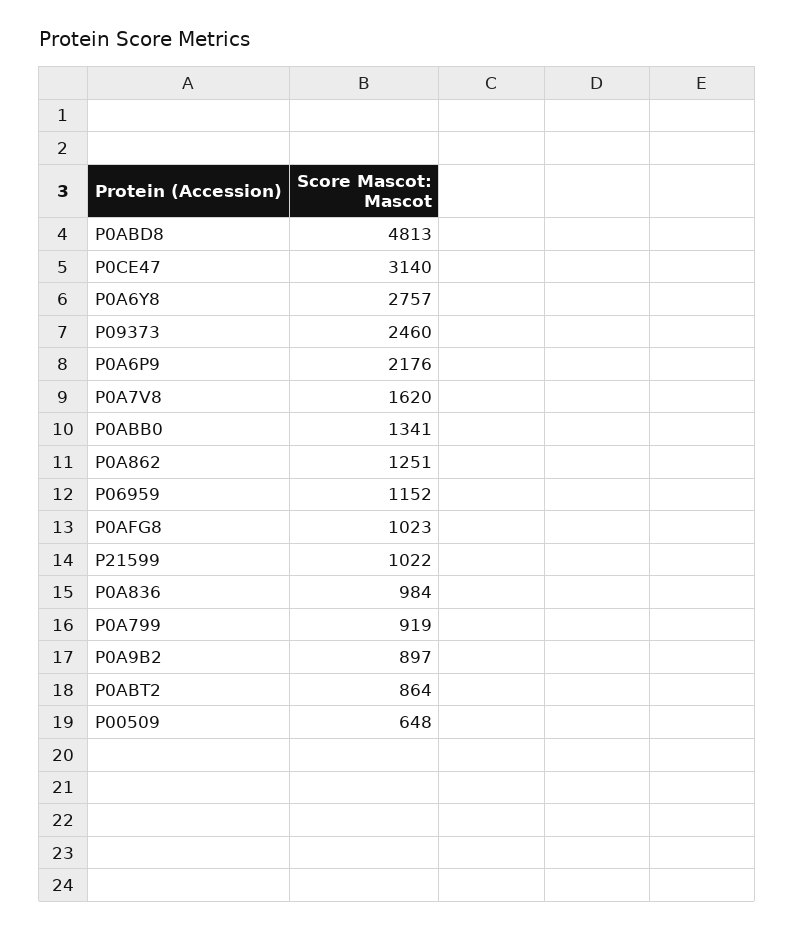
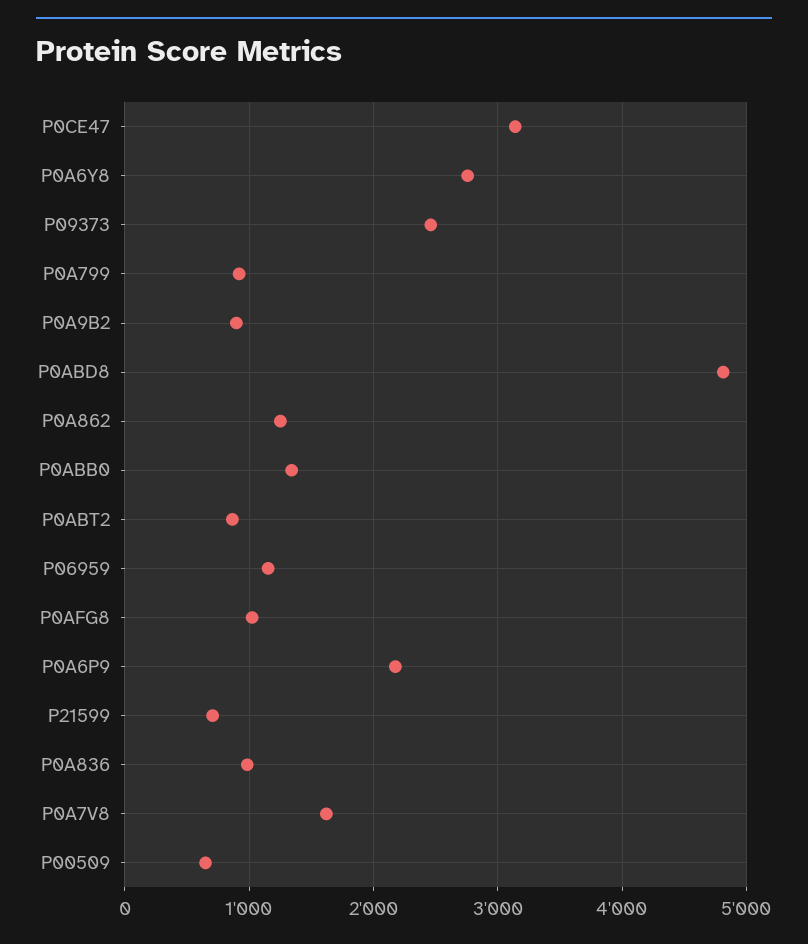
  {
    "P0ABD8": 4813,
    "P0CE47": 3140,
    "P0A6Y8": 2757,
    "P09373": 2460,
    "P0A6P9": 2176,
    "P0A7V8": 1620,
    "P0ABB0": 1341,
    "P0A862": 1251,
    "P06959": 1152,
    "P0AFG8": 1023,
-   "P21599": 1022,
+   "P21599": 700,
    "P0A836": 984,
    "P0A799": 919,
    "P0A9B2": 897,
    "P0ABT2": 864,
    "P00509": 648
  }

